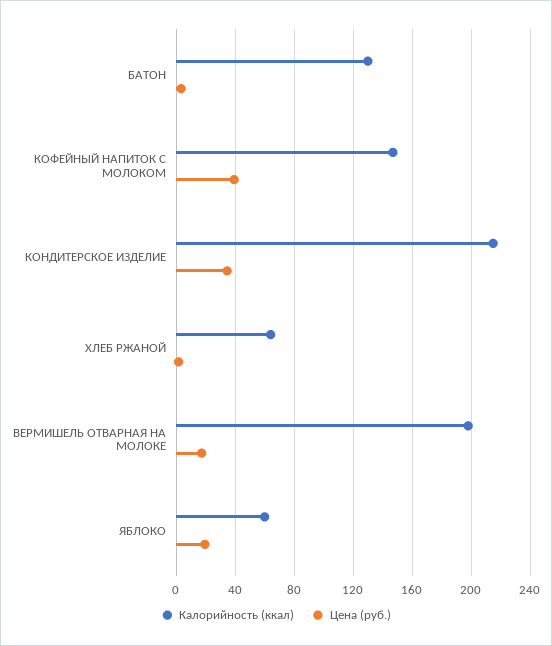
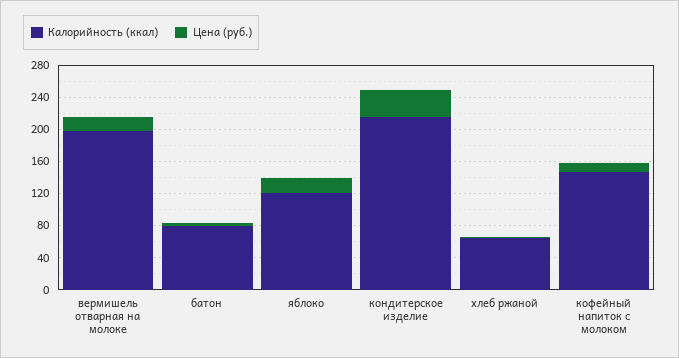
  {
    "Калорийность (ккал)": {
-     "БАТОН": 130,
+     "БАТОН": 80,
      "КОФЕЙНЫЙ НАПИТОК С МОЛОКОМ": 145,
      "КОНДИТЕРСКОЕ ИЗДЕЛИЕ": 215,
      "ХЛЕБ РЖАНОЙ": 65,
      "ВЕРМИШЕЛЬ ОТВАРНАЯ НА МОЛОКЕ": 200,
-     "ЯБЛОКО": 60
+     "ЯБЛОКО": 120
    },
    "Цена (руб.)": {
      "БАТОН": 5,
-     "КОФЕЙНЫЙ НАПИТОК С МОЛОКОМ": 40,
+     "КОФЕЙНЫЙ НАПИТОК С МОЛОКОМ": 10,
      "КОНДИТЕРСКОЕ ИЗДЕЛИЕ": 35,
      "ХЛЕБ РЖАНОЙ": 0,
      "ВЕРМИШЕЛЬ ОТВАРНАЯ НА МОЛОКЕ": 15,
      "ЯБЛОКО": 20
    }
  }

